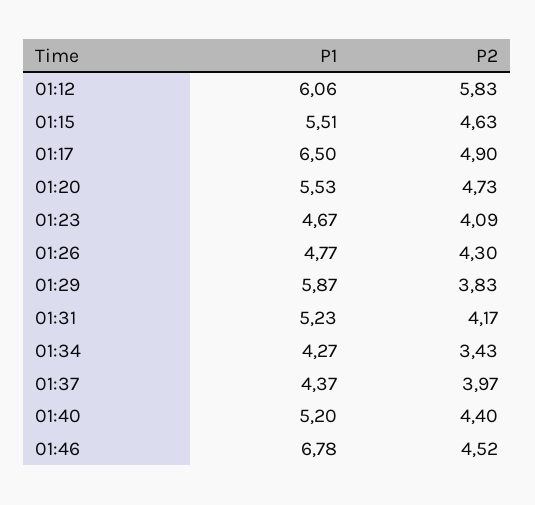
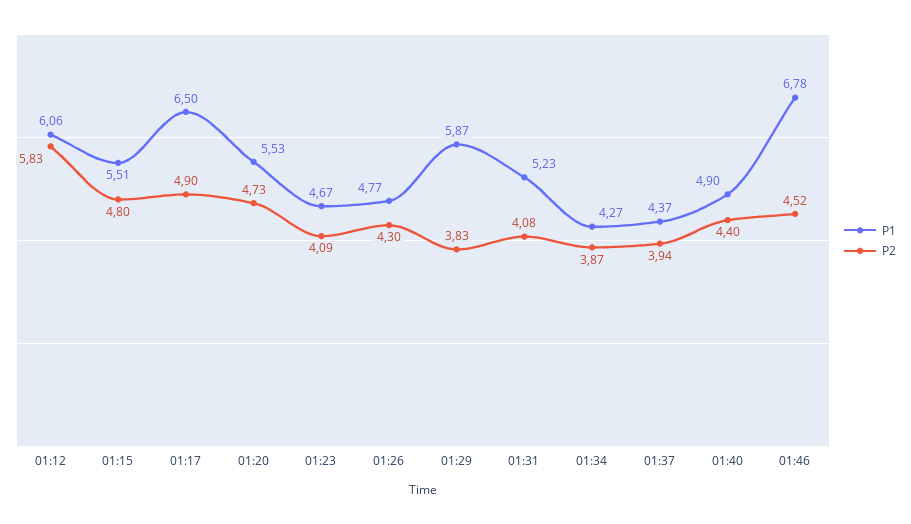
  {
    "P1": {
      "01:12": 6.06,
      "01:15": 5.51,
      "01:17": 6.5,
      "01:20": 5.53,
      "01:23": 4.67,
      "01:26": 4.77,
      "01:29": 5.87,
      "01:31": 5.23,
      "01:34": 4.27,
      "01:37": 4.37,
-     "01:40": 5.2,
+     "01:40": 4.9,
      "01:46": 6.78
    },
    "P2": {
      "01:12": 5.83,
-     "01:15": 4.63,
+     "01:15": 4.8,
      "01:17": 4.9,
      "01:20": 4.73,
      "01:23": 4.09,
      "01:26": 4.3,
      "01:29": 3.83,
-     "01:31": 4.17,
+     "01:31": 4.08,
-     "01:34": 3.43,
+     "01:34": 3.87,
-     "01:37": 3.97,
+     "01:37": 3.94,
      "01:40": 4.4,
      "01:46": 4.52
    }
  }

